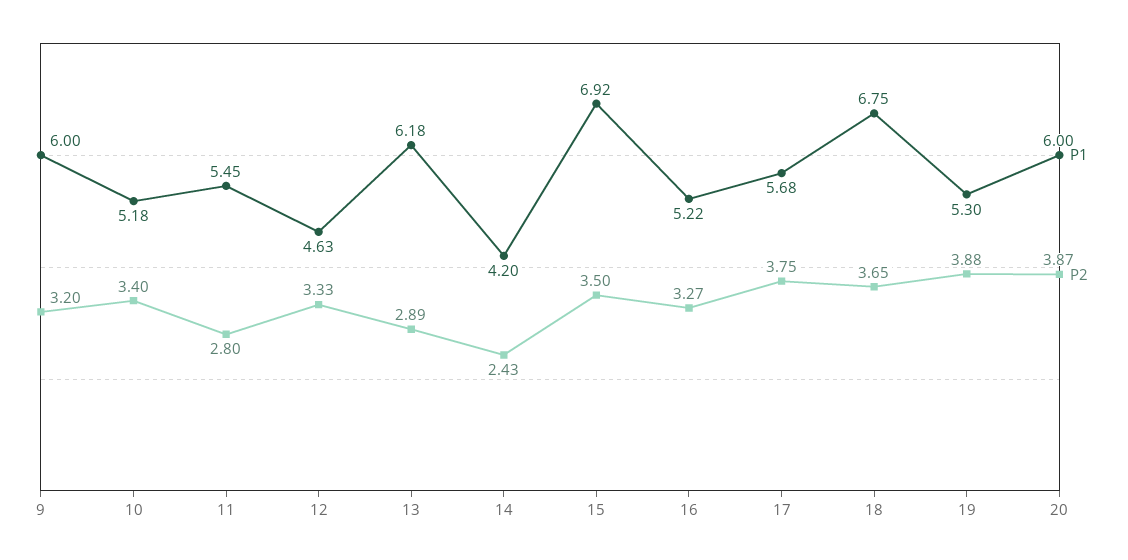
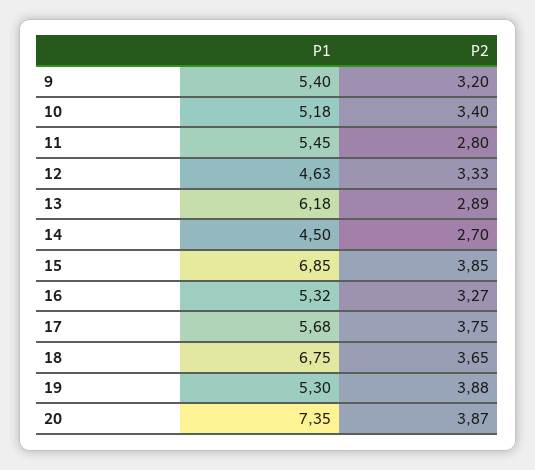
  {
    "P1": {
-     "9": 6,
+     "9": 5.4,
      "10": 5.18,
      "11": 5.45,
      "12": 4.63,
      "13": 6.18,
-     "14": 4.2,
+     "14": 4.5,
-     "15": 6.92,
+     "15": 6.85,
-     "16": 5.22,
+     "16": 5.32,
      "17": 5.68,
      "18": 6.75,
      "19": 5.3,
-     "20": 6
+     "20": 7.35
    },
    "P2": {
      "9": 3.2,
      "10": 3.4,
      "11": 2.8,
      "12": 3.33,
      "13": 2.89,
-     "14": 2.43,
+     "14": 2.7,
-     "15": 3.5,
+     "15": 3.85,
      "16": 3.27,
      "17": 3.75,
      "18": 3.65,
      "19": 3.88,
      "20": 3.87
    }
  }

